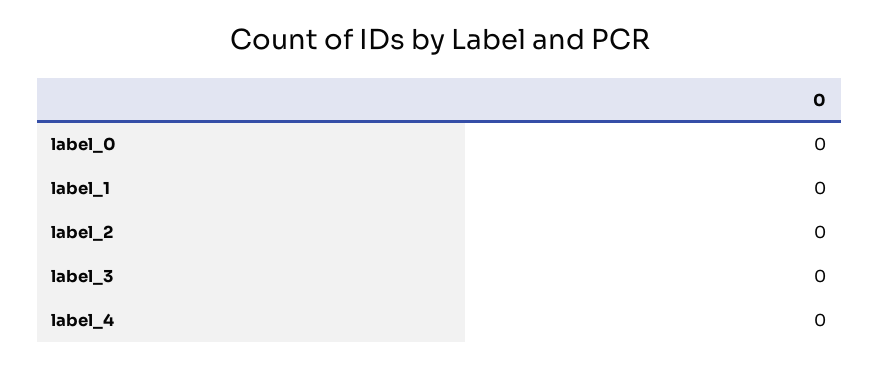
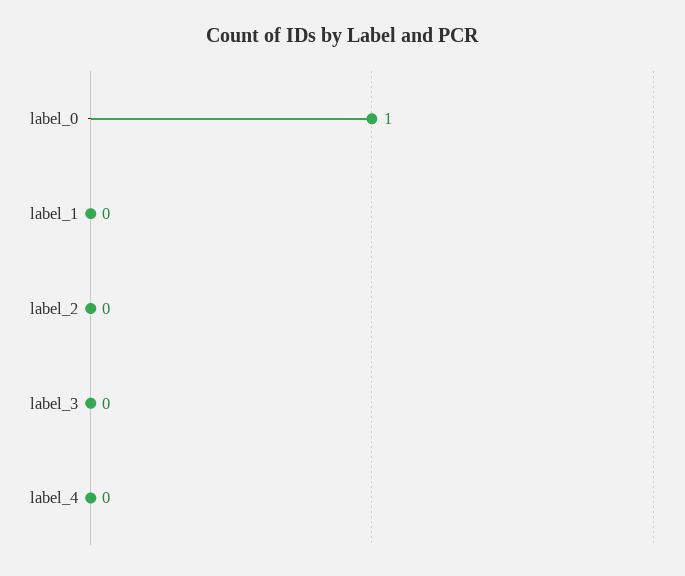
  {
-   "label_0": 0,
+   "label_0": 1,
    "label_1": 0,
    "label_2": 0,
    "label_3": 0,
    "label_4": 0
  }

